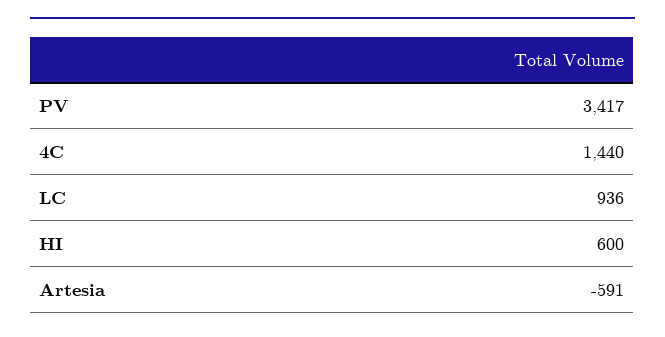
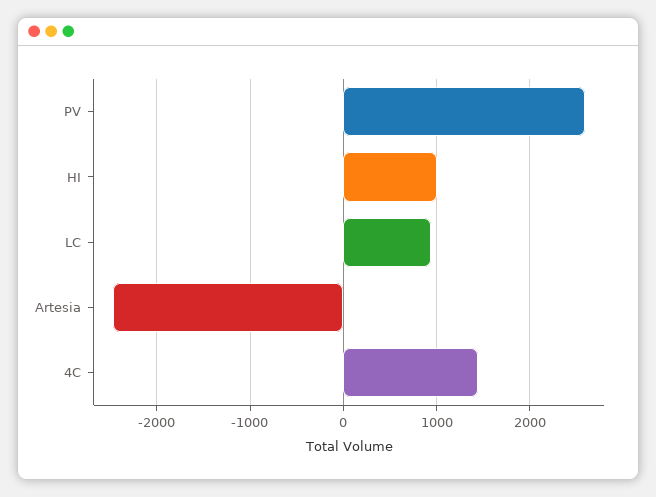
  {
-   "PV": 3417,
+   "PV": 2600,
    "4C": 1440,
    "LC": 936,
-   "HI": 600,
+   "HI": 1000,
-   "Artesia": -591
+   "Artesia": -2500
  }

